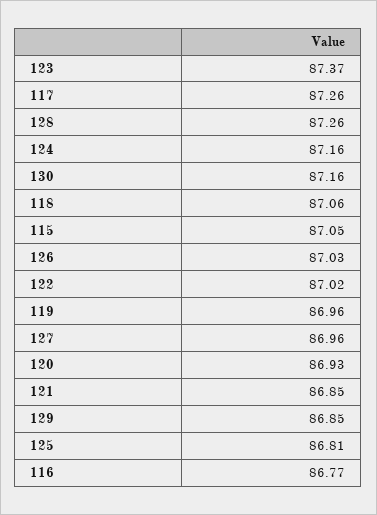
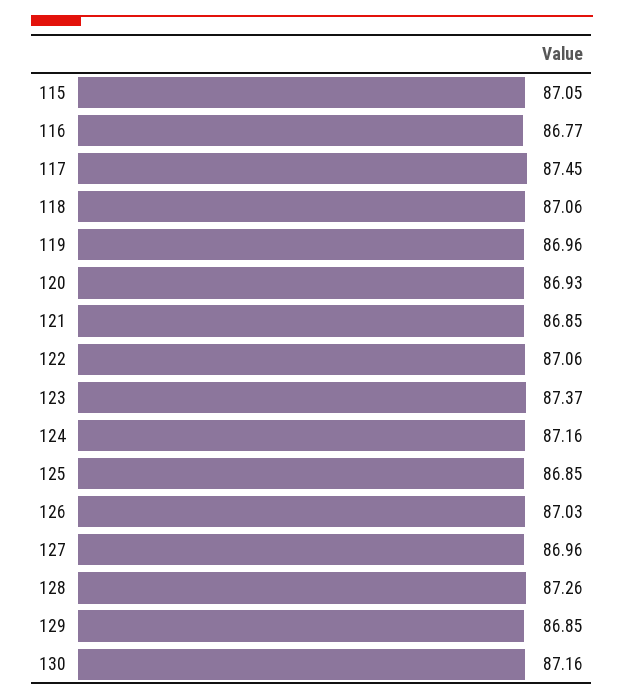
  {
    "123": 87.37,
-   "117": 87.26,
+   "117": 87.45,
    "128": 87.26,
    "124": 87.16,
    "130": 87.16,
    "118": 87.06,
    "115": 87.05,
    "126": 87.03,
-   "122": 87.02,
+   "122": 87.06,
    "119": 86.96,
    "127": 86.96,
    "120": 86.93,
    "121": 86.85,
    "129": 86.85,
-   "125": 86.81,
+   "125": 86.85,
    "116": 86.77
  }

